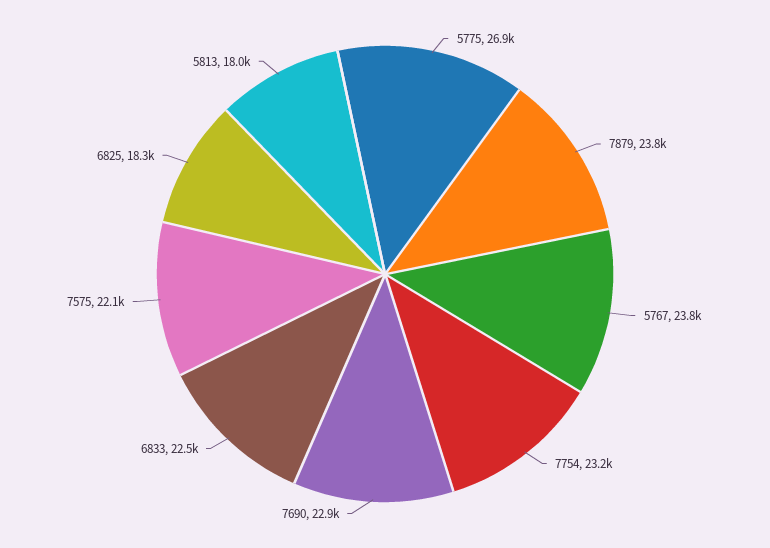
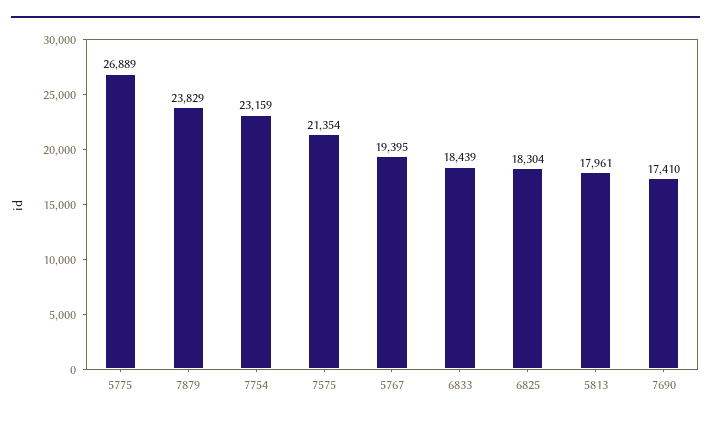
  {
    "5775": 26889,
    "7879": 23829,
-   "5767": 23800,
+   "5767": 19395,
    "7754": 23159,
-   "7690": 22900,
+   "7690": 17410,
-   "6833": 22500,
+   "6833": 18439,
-   "7575": 22100,
+   "7575": 21354,
    "6825": 18304,
    "5813": 17961
  }

